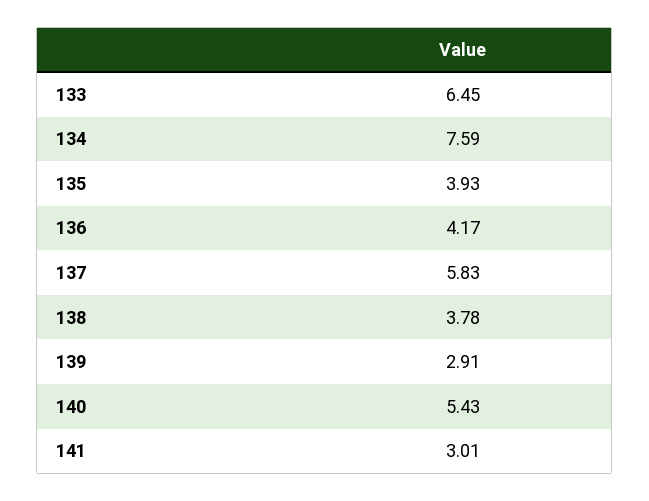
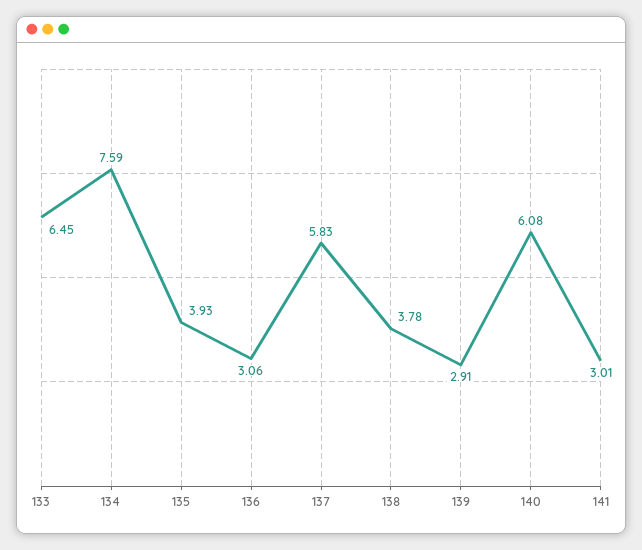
  {
    "133": 6.45,
    "134": 7.59,
    "135": 3.93,
-   "136": 4.17,
+   "136": 3.06,
    "137": 5.83,
    "138": 3.78,
    "139": 2.91,
-   "140": 5.43,
+   "140": 6.08,
    "141": 3.01
  }

